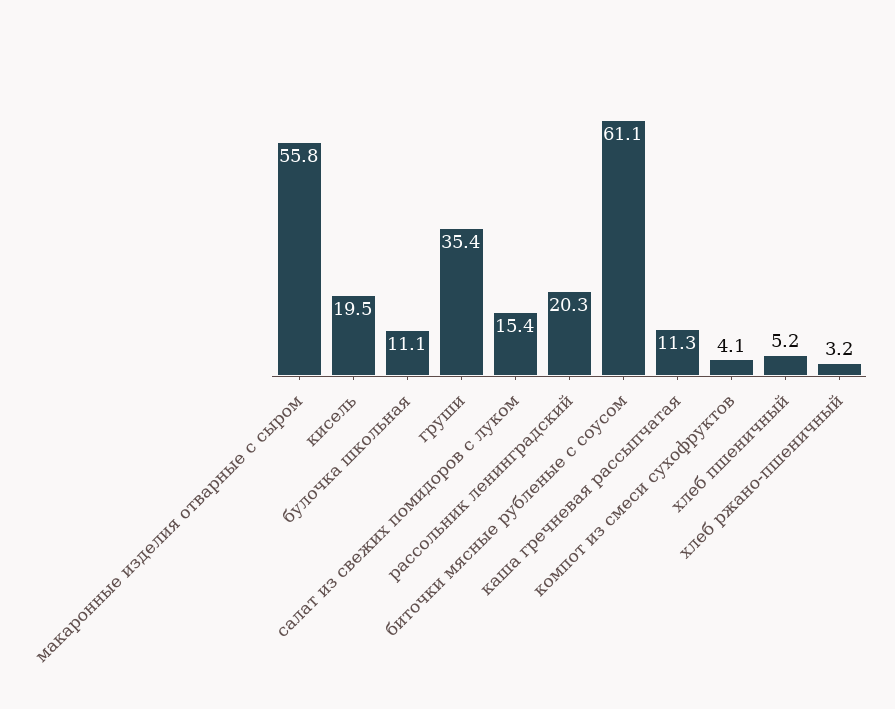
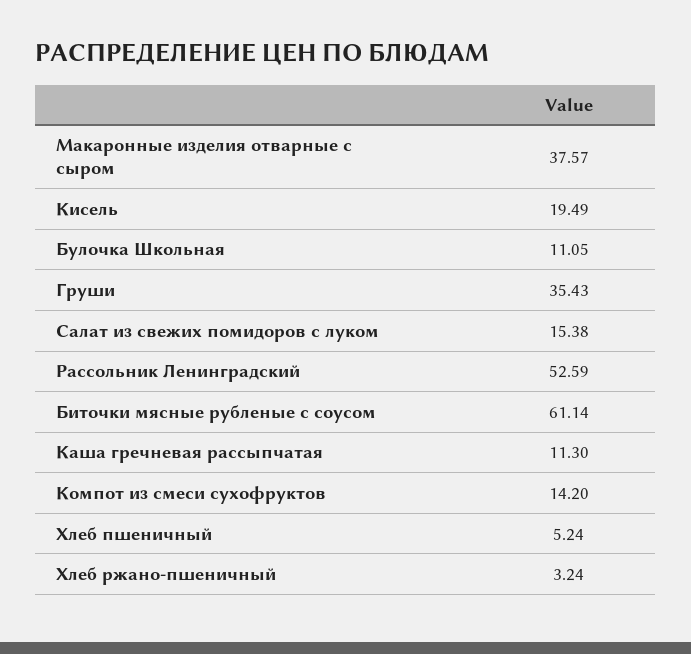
  {
-   "макаронные изделия отварные с сыром": 55.8,
+   "макаронные изделия отварные с сыром": 37.57,
    "кисель": 19.49,
    "булочка школьная": 11.05,
    "груши": 35.43,
    "салат из свежих помидоров с луком": 15.38,
-   "рассольник ленинградский": 20.3,
+   "рассольник ленинградский": 52.59,
    "биточки мясные рубленые с соусом": 61.14,
    "каша гречневая рассыпчатая": 11.3,
-   "компот из смеси сухофруктов": 4.1,
+   "компот из смеси сухофруктов": 14.2,
    "хлеб пшеничный": 5.24,
    "хлеб ржано-пшеничный": 3.24
  }

